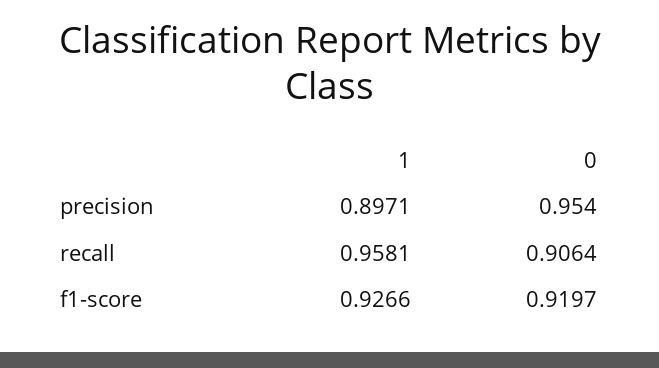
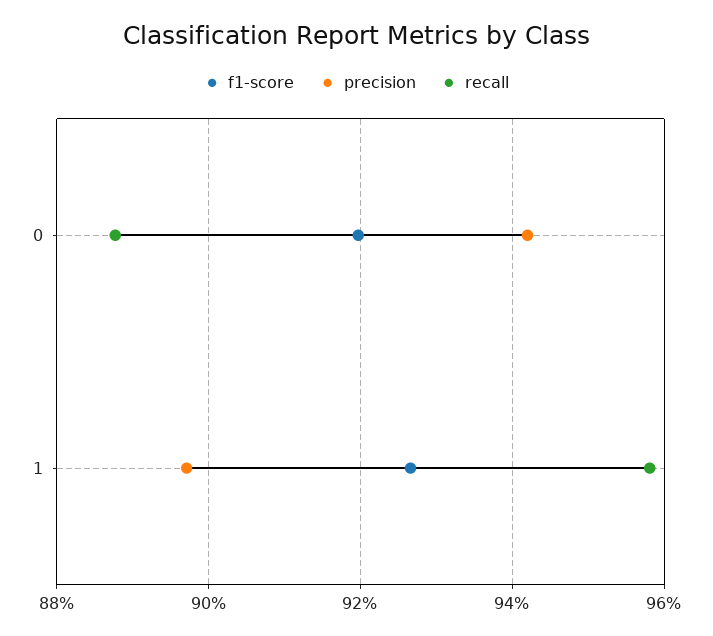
  {
    "precision": {
      "1": 0.8971,
-     "0": 0.954
+     "0": 0.942
    },
    "recall": {
      "1": 0.9581,
-     "0": 0.9064
+     "0": 0.888
    },
    "f1-score": {
      "1": 0.9266,
      "0": 0.9197
    }
  }

